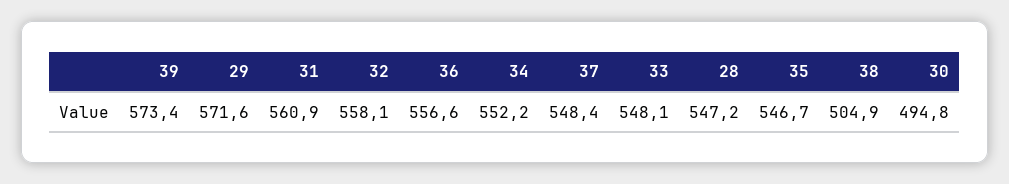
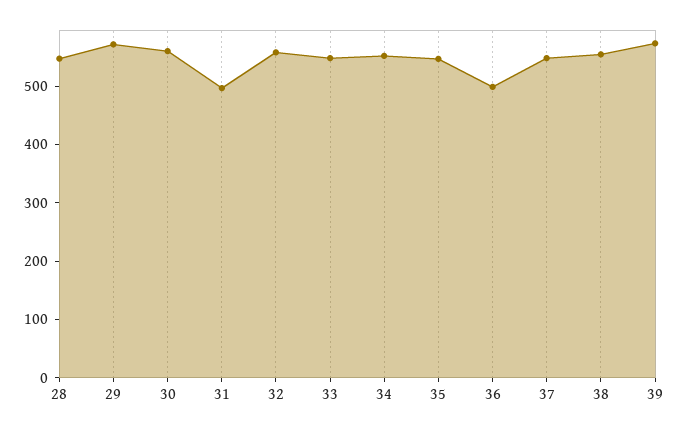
  {
    "39": 573.4,
    "29": 571.6,
-   "31": 560.9,
+   "31": 500,
    "32": 558.1,
-   "36": 556.6,
+   "36": 500,
    "34": 552.2,
    "37": 548.4,
    "33": 548.1,
    "28": 547.2,
    "35": 546.7,
-   "38": 504.9,
+   "38": 560,
-   "30": 494.8
+   "30": 560
  }

